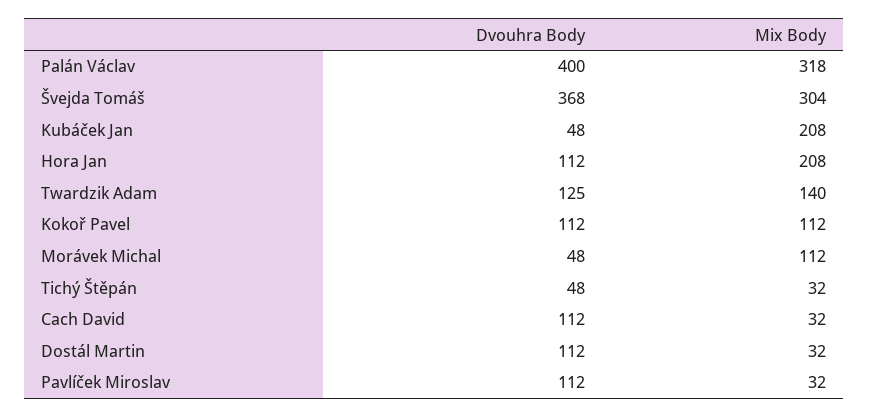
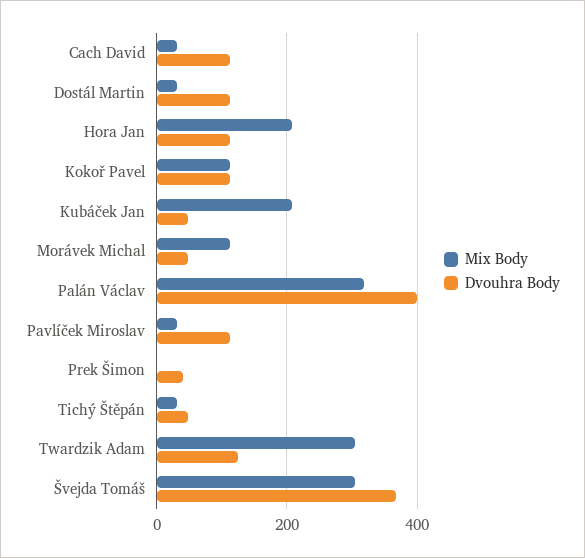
  {
    "Dvouhra Body": {
      "Palán Václav": 400,
      "Švejda Tomáš": 368,
      "Kubáček Jan": 48,
      "Hora Jan": 112,
      "Twardzik Adam": 125,
      "Kokoř Pavel": 112,
      "Morávek Michal": 48,
      "Tichý Štěpán": 48,
      "Cach David": 112,
      "Dostál Martin": 112,
-     "Pavlíček Miroslav": 112
+     "Pavlíček Miroslav": 112,
+     "Prek Šimon": 40
    },
    "Mix Body": {
      "Palán Václav": 318,
      "Švejda Tomáš": 304,
      "Kubáček Jan": 208,
      "Hora Jan": 208,
-     "Twardzik Adam": 140,
+     "Twardzik Adam": 300,
      "Kokoř Pavel": 112,
      "Morávek Michal": 112,
      "Tichý Štěpán": 32,
      "Cach David": 32,
      "Dostál Martin": 32,
-     "Pavlíček Miroslav": 32
+     "Pavlíček Miroslav": 32,
+     "Prek Šimon": 0
    }
  }

